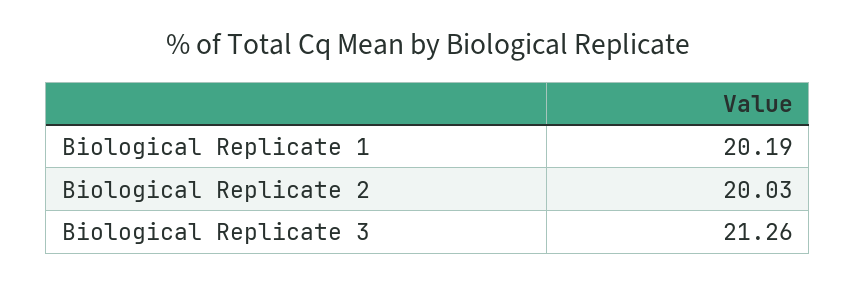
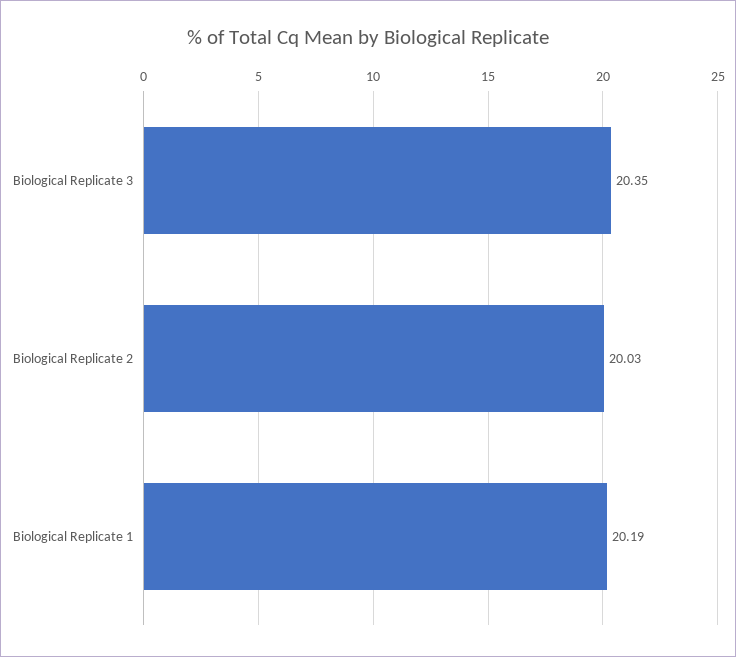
  {
    "Biological Replicate 1": 20.19,
    "Biological Replicate 2": 20.03,
-   "Biological Replicate 3": 21.26
+   "Biological Replicate 3": 20.35
  }

